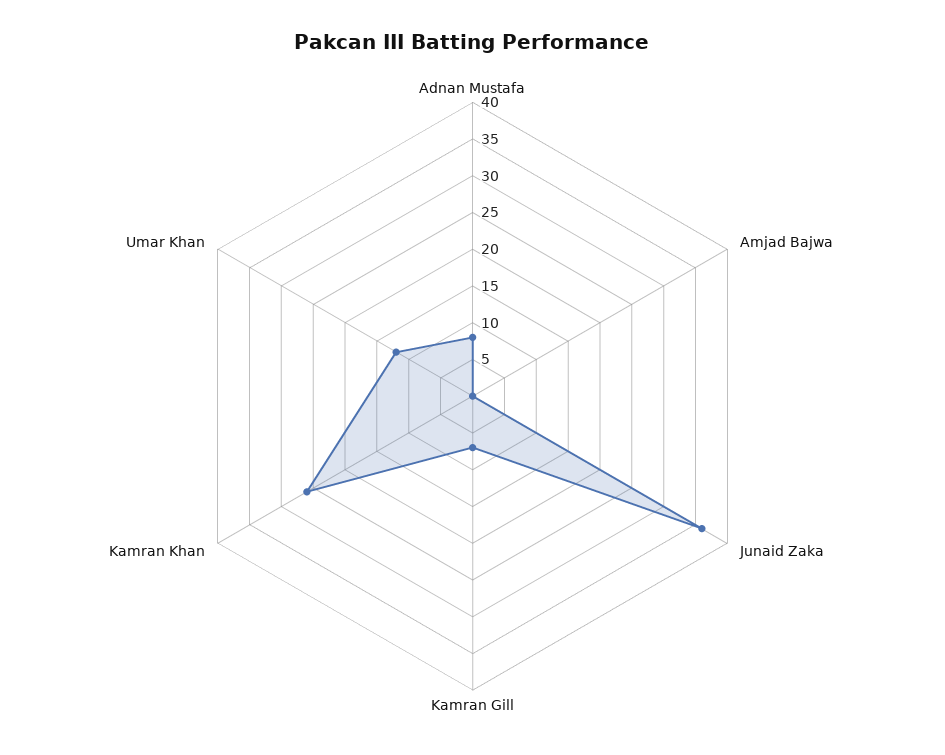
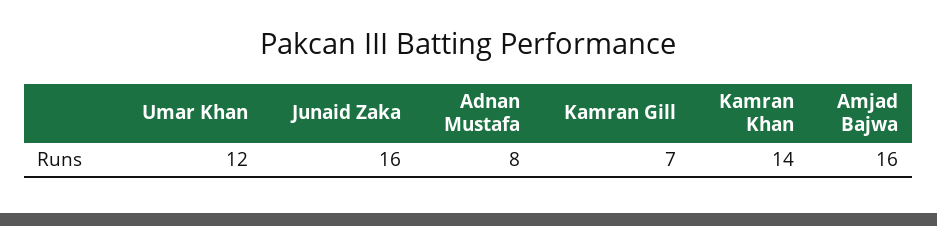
  {
    "Adnan Mustafa": 8,
-   "Amjad Bajwa": 0,
+   "Amjad Bajwa": 16,
-   "Junaid Zaka": 35,
+   "Junaid Zaka": 16,
    "Kamran Gill": 7,
-   "Kamran Khan": 25,
+   "Kamran Khan": 14,
    "Umar Khan": 12
  }

